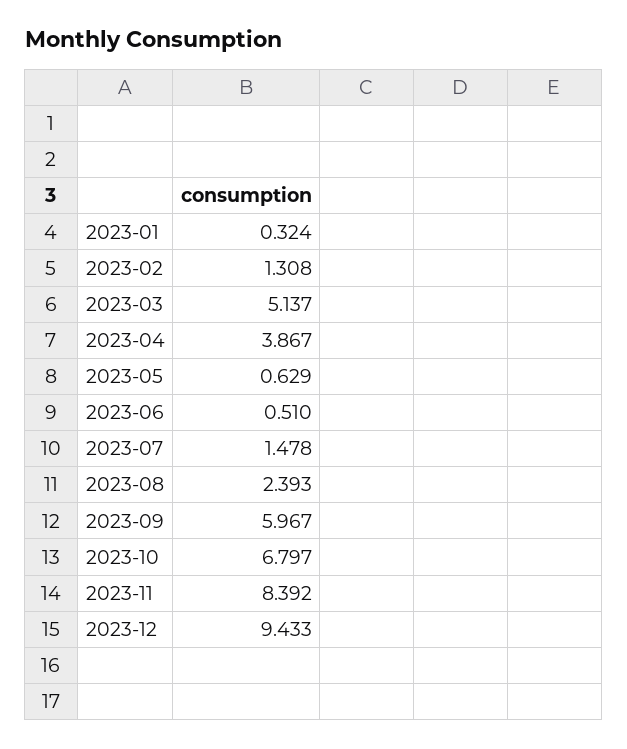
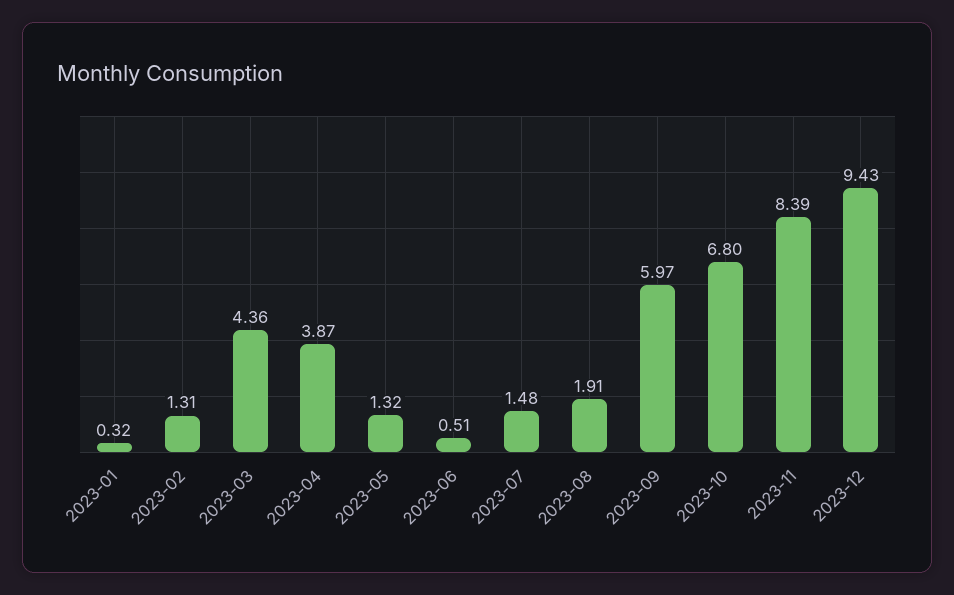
  {
    "2023-01": 0.324,
    "2023-02": 1.308,
-   "2023-03": 5.137,
+   "2023-03": 4.36,
    "2023-04": 3.867,
-   "2023-05": 0.629,
+   "2023-05": 1.32,
    "2023-06": 0.51,
    "2023-07": 1.478,
-   "2023-08": 2.393,
+   "2023-08": 1.91,
    "2023-09": 5.967,
    "2023-10": 6.797,
    "2023-11": 8.392,
    "2023-12": 9.433
  }

